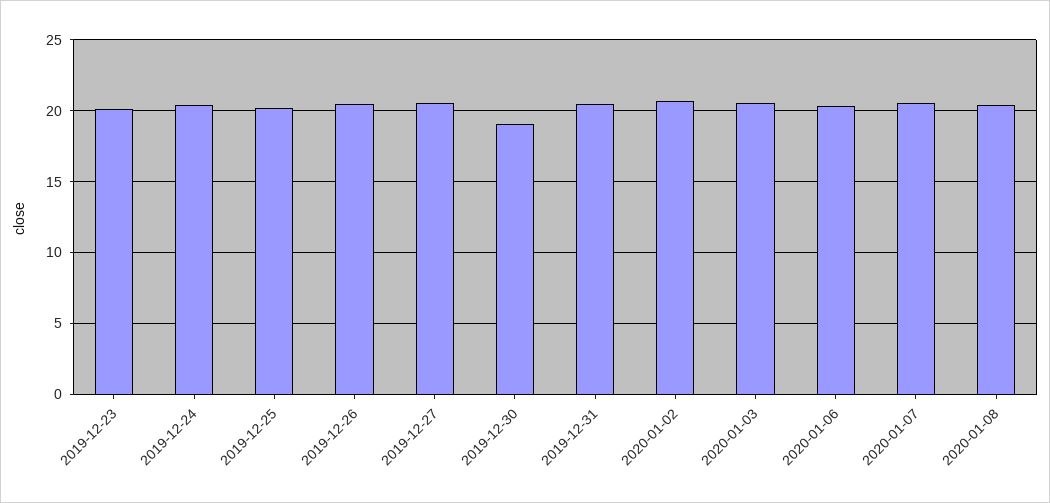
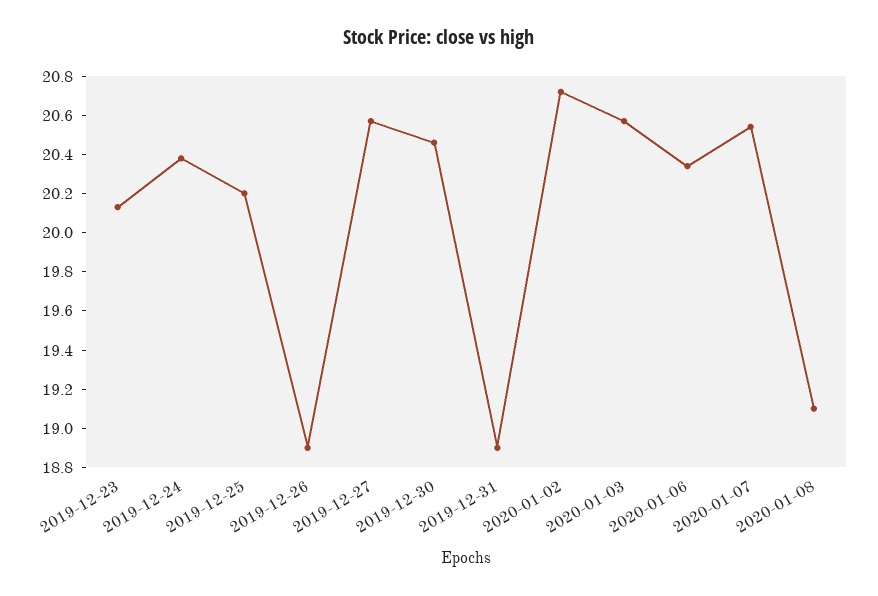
  {
    "2019-12-23": 20.15,
    "2019-12-24": 20.4,
    "2019-12-25": 20.2,
-   "2019-12-26": 20.5,
+   "2019-12-26": 18.9,
    "2019-12-27": 20.55,
-   "2019-12-30": 19,
+   "2019-12-30": 20.45,
-   "2019-12-31": 20.5,
+   "2019-12-31": 18.9,
    "2020-01-02": 20.7,
    "2020-01-03": 20.55,
    "2020-01-06": 20.35,
    "2020-01-07": 20.55,
-   "2020-01-08": 20.5
+   "2020-01-08": 19.1
  }

